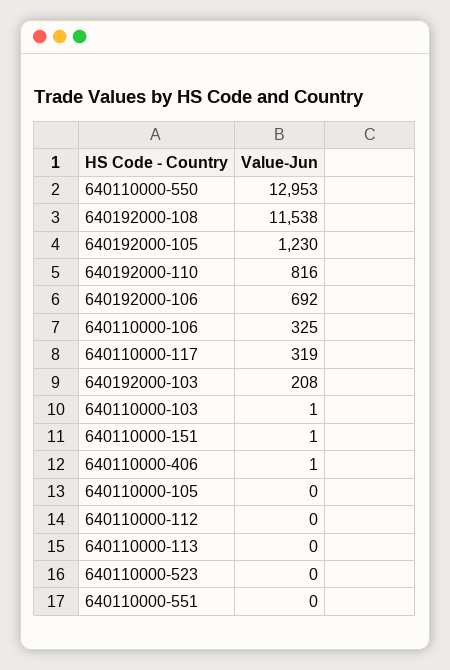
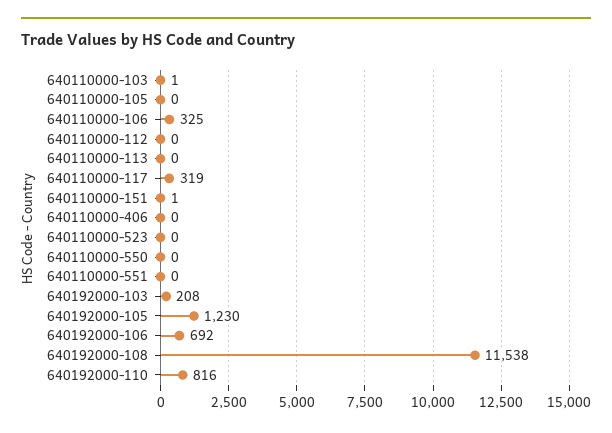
  {
-   "640110000-550": 12953,
+   "640110000-550": 0,
    "640192000-108": 11538,
    "640192000-105": 1230,
    "640192000-110": 816,
    "640192000-106": 692,
    "640110000-106": 325,
    "640110000-117": 319,
    "640192000-103": 208,
    "640110000-103": 1,
    "640110000-151": 1,
-   "640110000-406": 1,
+   "640110000-406": 0,
    "640110000-105": 0,
    "640110000-112": 0,
    "640110000-113": 0,
    "640110000-523": 0,
    "640110000-551": 0
  }

